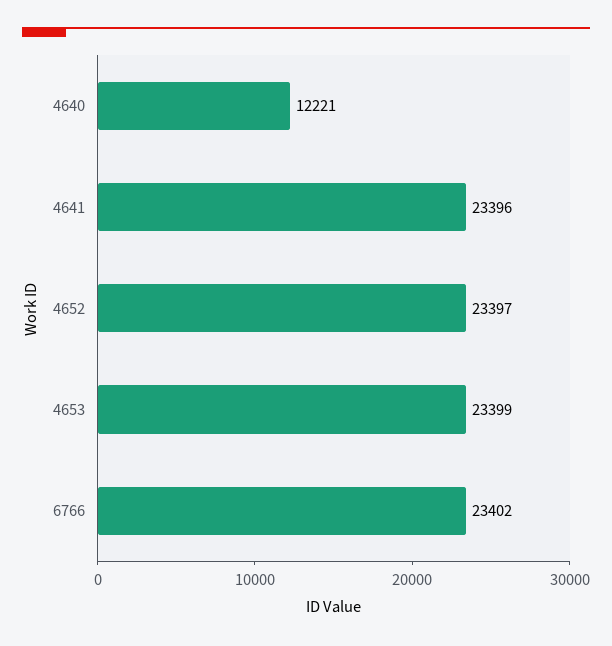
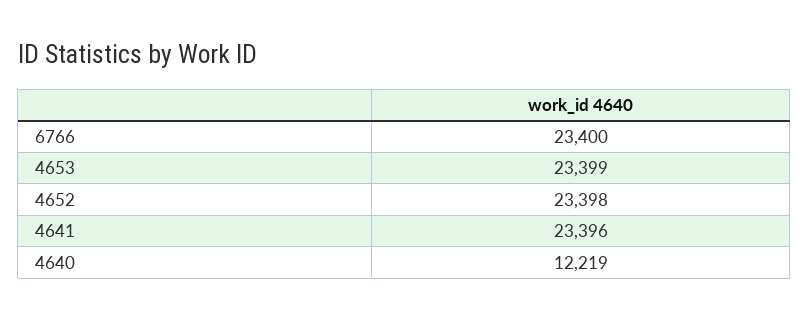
  {
-   "4640": 12221,
+   "4640": 12219,
    "4641": 23396,
-   "4652": 23397,
+   "4652": 23398,
    "4653": 23399,
-   "6766": 23402
+   "6766": 23400
  }

